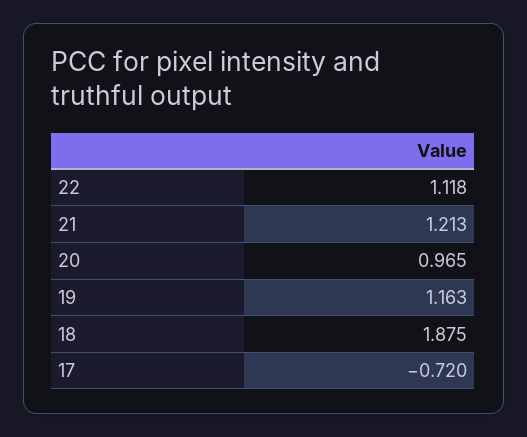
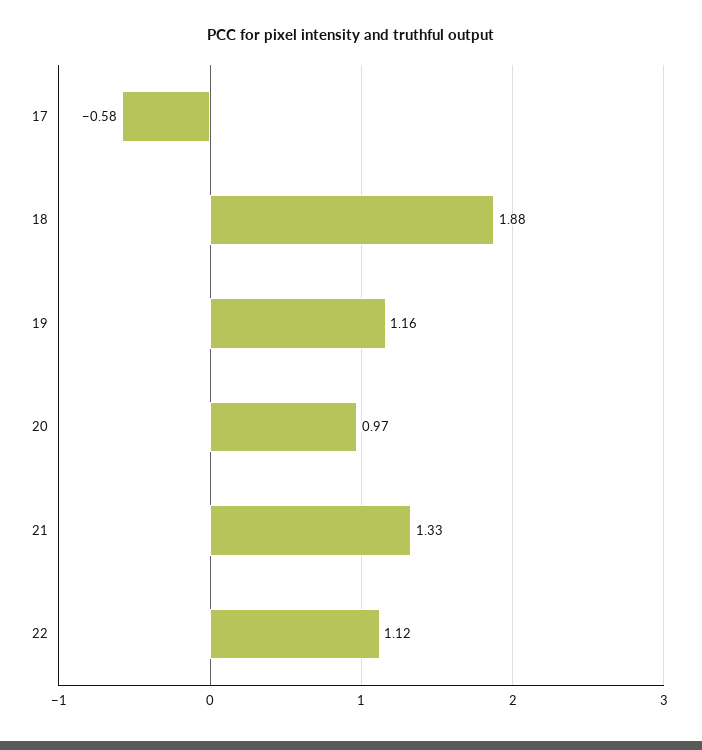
  {
    "22": 1.118,
-   "21": 1.213,
+   "21": 1.33,
    "20": 0.965,
    "19": 1.163,
    "18": 1.875,
-   "17": -0.72
+   "17": -0.58
  }

